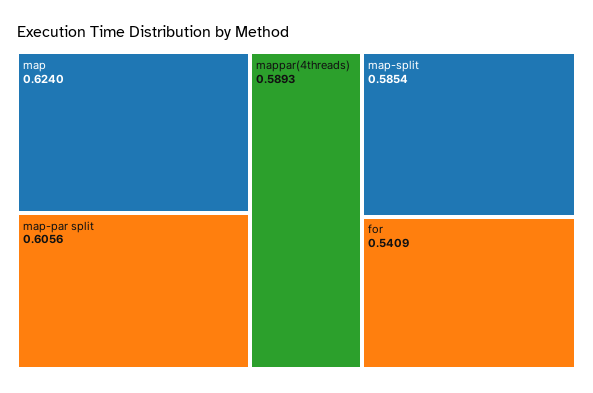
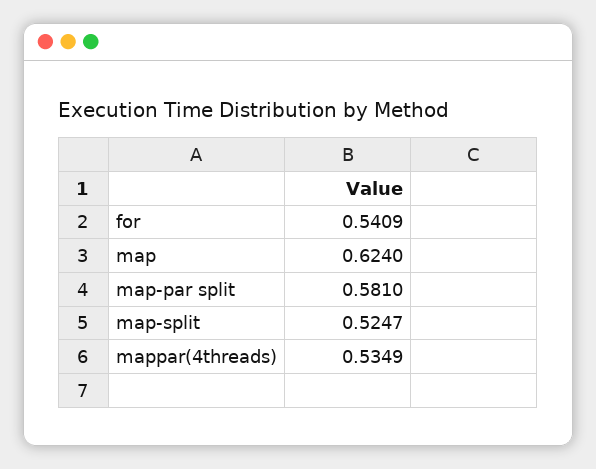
  {
    "map": 0.624,
-   "map-par split": 0.6056,
+   "map-par split": 0.581,
-   "mappar(4threads)": 0.5893,
+   "mappar(4threads)": 0.5349,
-   "map-split": 0.5854,
+   "map-split": 0.5247,
    "for": 0.5409
  }

